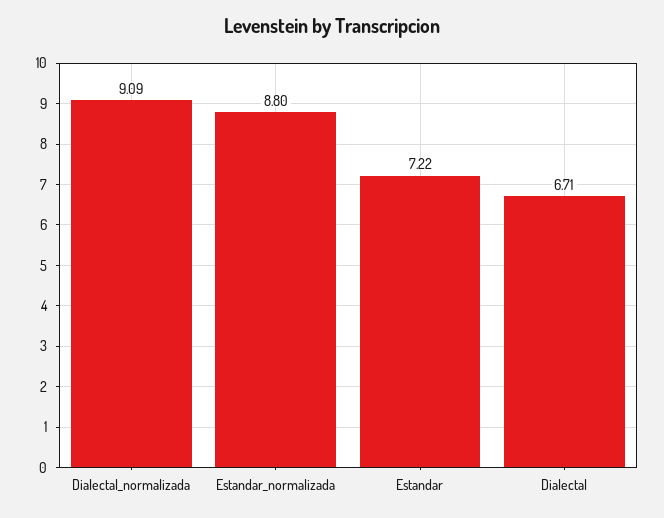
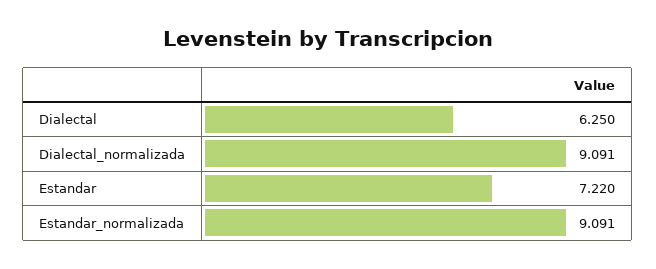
  {
    "Dialectal_normalizada": 9.091,
-   "Estandar_normalizada": 8.8,
+   "Estandar_normalizada": 9.091,
    "Estandar": 7.22,
-   "Dialectal": 6.71
+   "Dialectal": 6.25
  }

